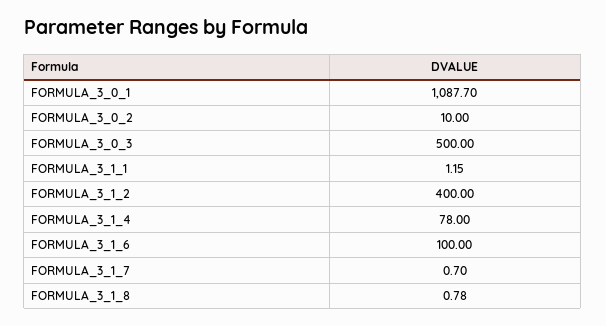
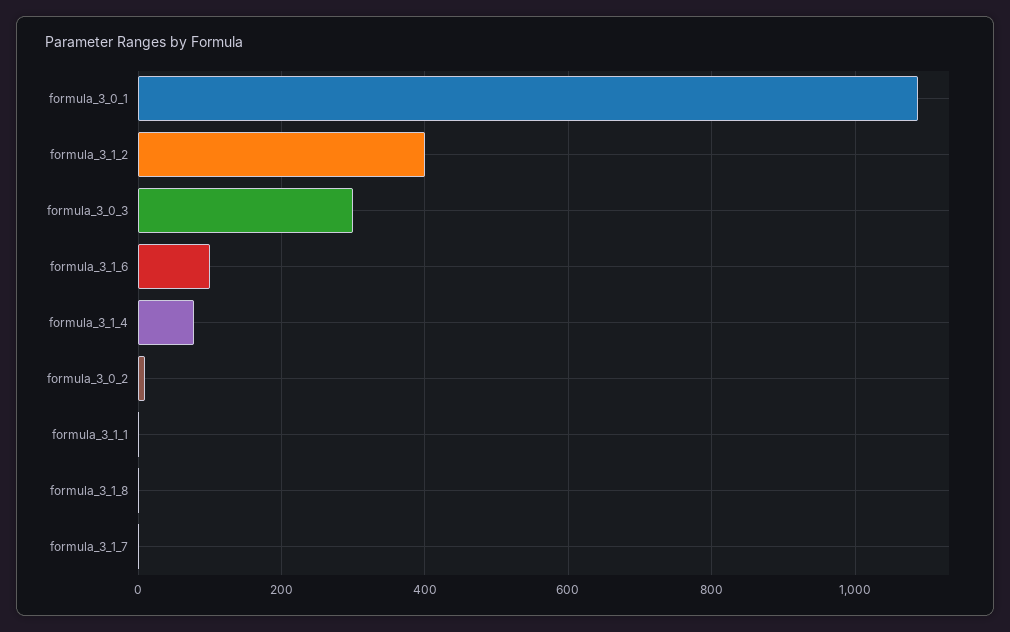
  {
    "FORMULA_3_0_1": 1087.7,
    "FORMULA_3_0_2": 10,
-   "FORMULA_3_0_3": 500,
+   "FORMULA_3_0_3": 300,
    "FORMULA_3_1_1": 1.15,
    "FORMULA_3_1_2": 400,
    "FORMULA_3_1_4": 78,
    "FORMULA_3_1_6": 100,
    "FORMULA_3_1_7": 0.7,
    "FORMULA_3_1_8": 0.78
  }

